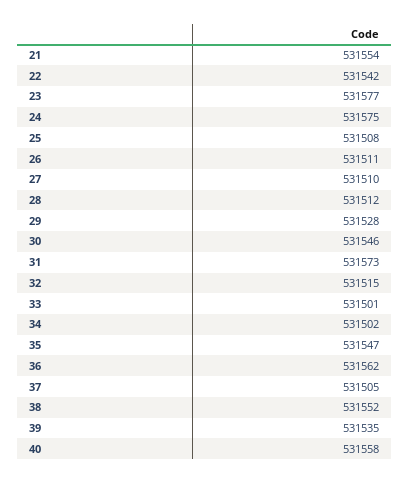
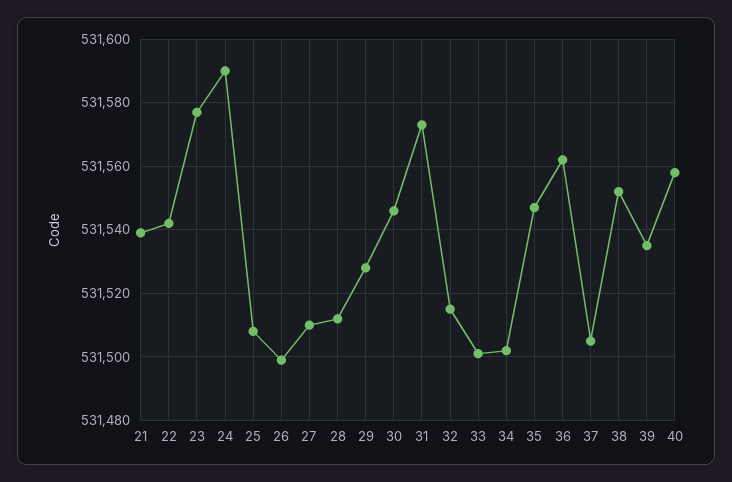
  {
-   "21": 531554,
+   "21": 531540,
    "22": 531542,
    "23": 531577,
-   "24": 531575,
+   "24": 531590,
    "25": 531508,
-   "26": 531511,
+   "26": 531500,
    "27": 531510,
    "28": 531512,
    "29": 531528,
    "30": 531546,
    "31": 531573,
    "32": 531515,
    "33": 531501,
    "34": 531502,
    "35": 531547,
    "36": 531562,
    "37": 531505,
    "38": 531552,
    "39": 531535,
    "40": 531558
  }

